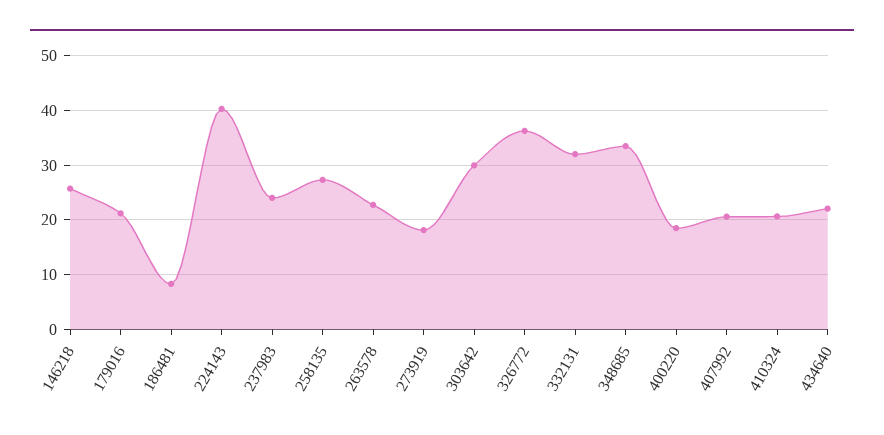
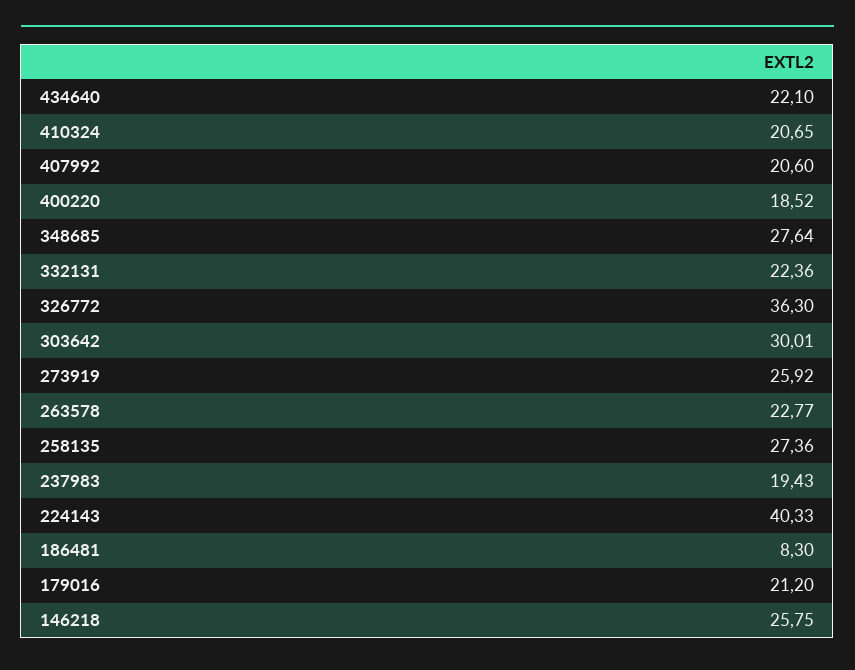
  {
    "146218": 25.75,
    "179016": 21.2,
    "186481": 8.3,
    "224143": 40.33,
-   "237983": 24,
+   "237983": 19.43,
    "258135": 27.36,
    "263578": 22.77,
-   "273919": 18,
+   "273919": 25.92,
    "303642": 30.01,
    "326772": 36.3,
-   "332131": 32,
+   "332131": 22.36,
-   "348685": 34,
+   "348685": 27.64,
    "400220": 18.52,
    "407992": 20.6,
    "410324": 20.65,
    "434640": 22.1
  }

